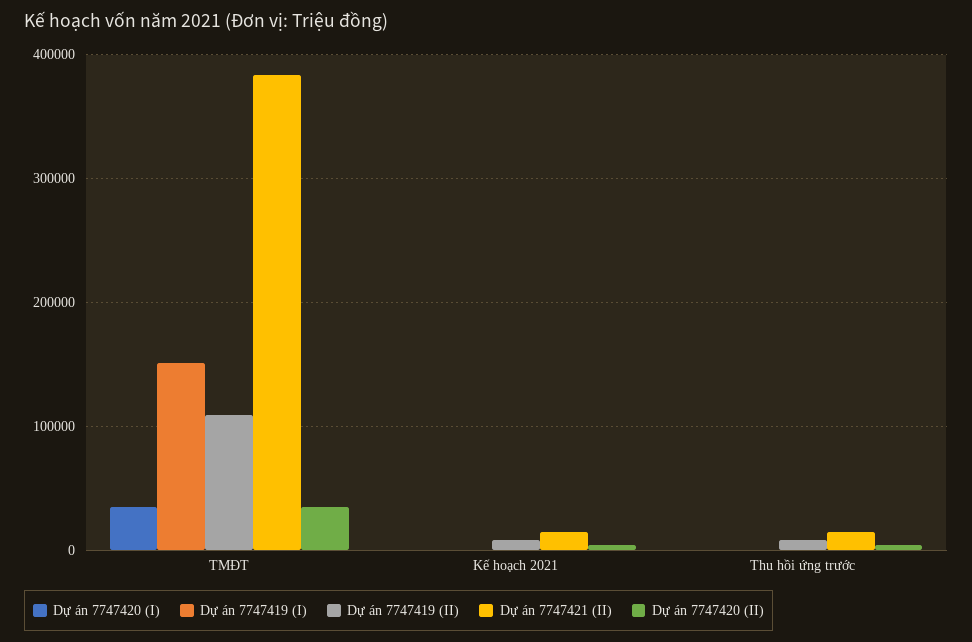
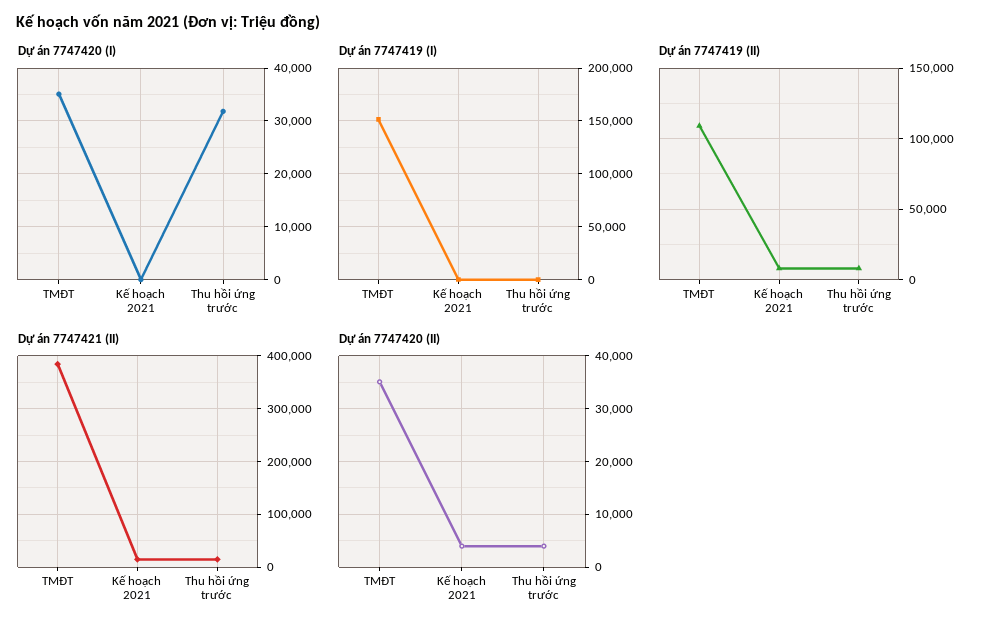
  {
    "Dự án 7747420 (I)": {
      "TMĐT": 36000,
      "Kế hoạch 2021": 0,
-     "Thu hồi ứng trước": 0
+     "Thu hồi ứng trước": 32000
    },
    "Dự án 7747419 (I)": {
      "TMĐT": 150000,
      "Kế hoạch 2021": 0,
      "Thu hồi ứng trước": 0
    },
    "Dự án 7747419 (II)": {
      "TMĐT": 110000,
      "Kế hoạch 2021": 10000,
      "Thu hồi ứng trước": 10000
    },
    "Dự án 7747421 (II)": {
      "TMĐT": 380000,
      "Kế hoạch 2021": 20000,
      "Thu hồi ứng trước": 20000
    },
    "Dự án 7747420 (II)": {
      "TMĐT": 36000,
      "Kế hoạch 2021": 4000,
      "Thu hồi ứng trước": 4000
    }
  }

